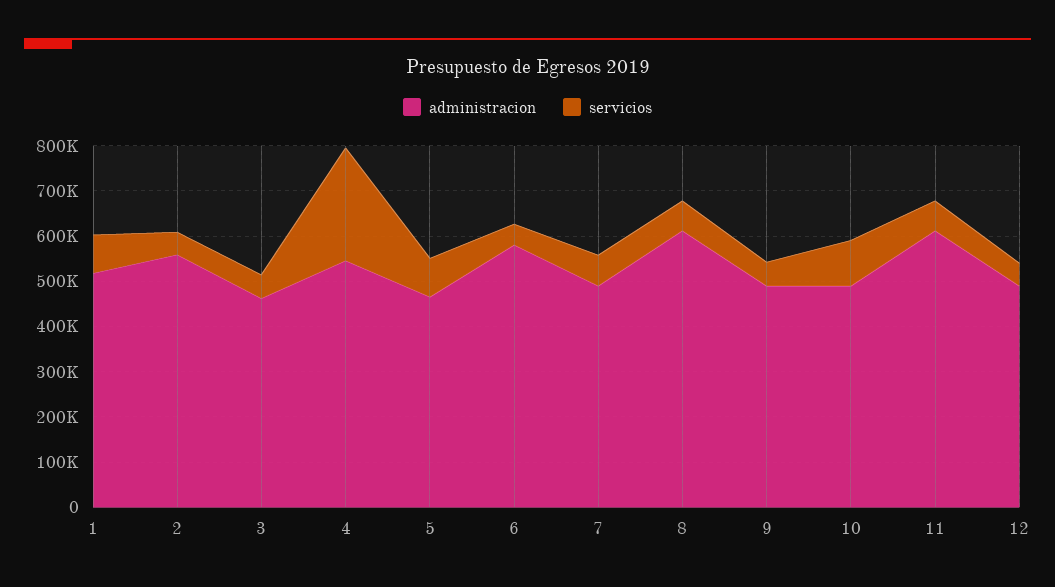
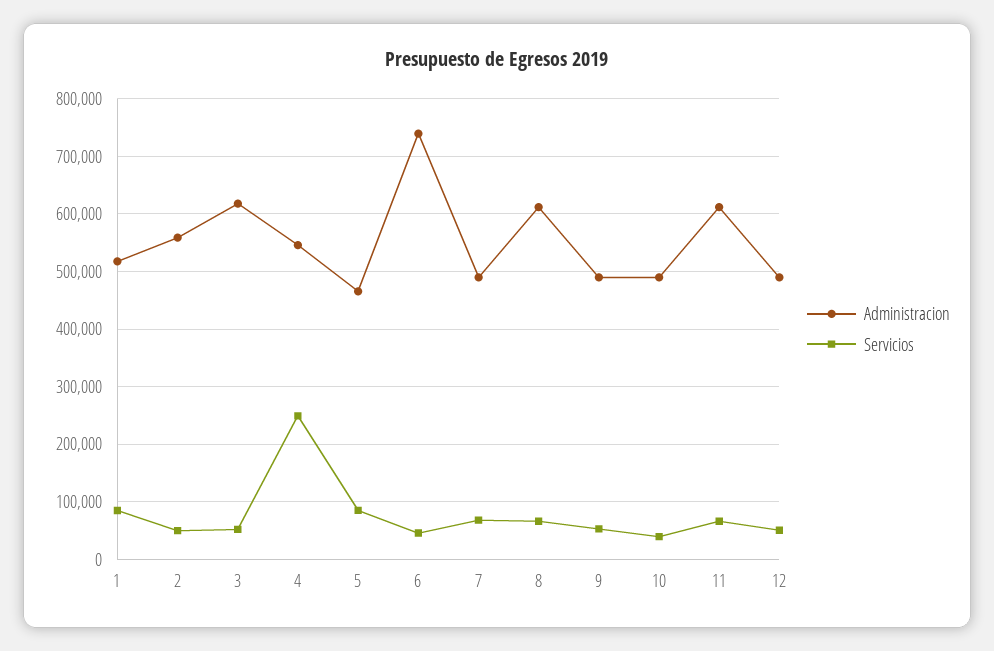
  {
    "administracion": {
      "1": 520000,
      "2": 560000,
-     "3": 460000,
+     "3": 620000,
      "4": 540000,
      "5": 460000,
-     "6": 580000,
+     "6": 740000,
      "7": 480000,
      "8": 620000,
      "9": 480000,
      "10": 480000,
      "11": 620000,
      "12": 480000
    },
    "servicios": {
      "1": 80000,
      "2": 40000,
      "3": 60000,
      "4": 240000,
      "5": 80000,
      "6": 40000,
      "7": 60000,
      "8": 60000,
      "9": 60000,
-     "10": 100000,
+     "10": 40000,
      "11": 60000,
      "12": 60000
    }
  }

